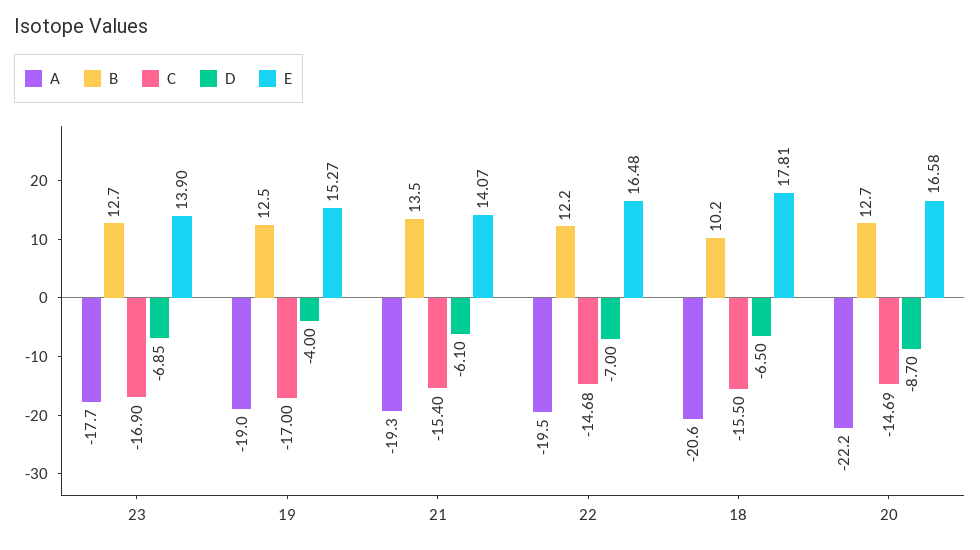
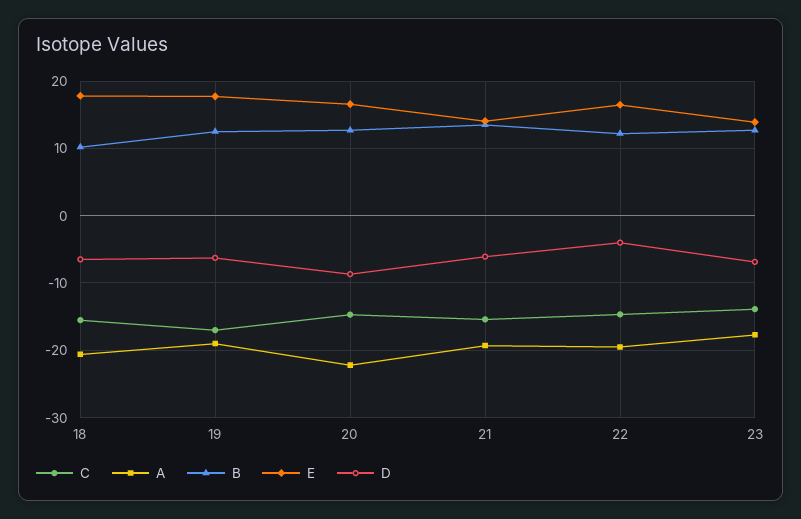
  {
    "A": {
      "23": -17.7,
      "19": -19,
      "21": -19.3,
      "22": -19.5,
      "18": -20.6,
      "20": -22.2
    },
    "B": {
      "23": 12.7,
      "19": 12.5,
      "21": 13.5,
      "22": 12.2,
      "18": 10.2,
      "20": 12.7
    },
    "C": {
-     "23": -16.9,
+     "23": -14,
      "19": -17,
      "21": -15.4,
      "22": -14.68,
      "18": -15.5,
      "20": -14.69
    },
    "D": {
      "23": -6.85,
-     "19": -4,
+     "19": -6,
      "21": -6.1,
-     "22": -7,
+     "22": -4,
      "18": -6.5,
      "20": -8.7
    },
    "E": {
      "23": 13.9,
-     "19": 15.27,
+     "19": 18,
      "21": 14.07,
      "22": 16.48,
      "18": 17.81,
      "20": 16.58
    }
  }

